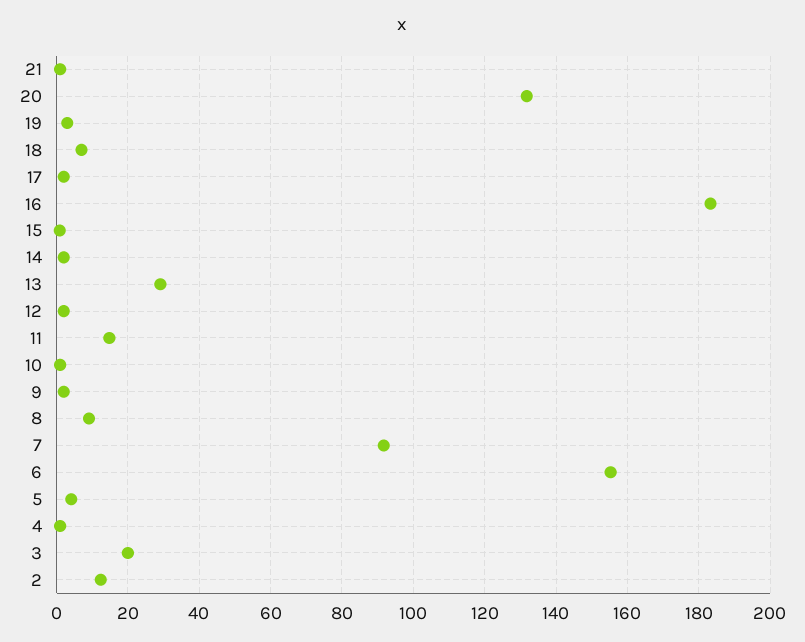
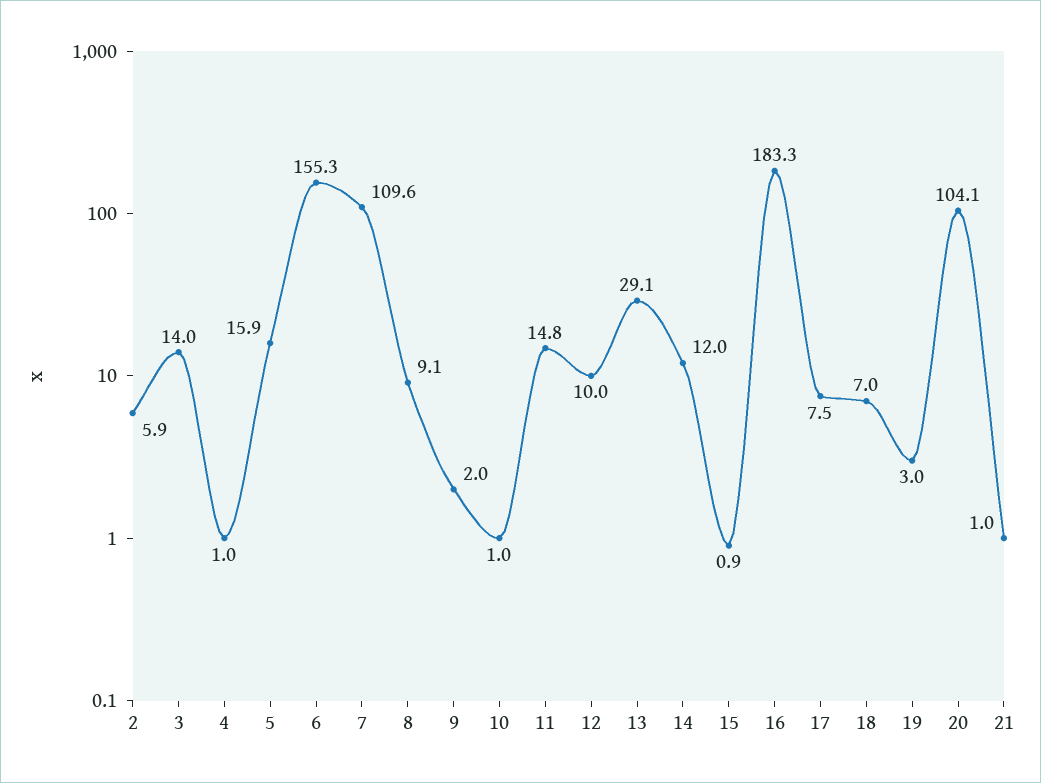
  {
    "21": 1,
-   "20": 132,
+   "20": 104.1,
    "19": 3,
    "18": 7,
-   "17": 2,
+   "17": 7.5,
    "16": 183.3,
    "15": 0.9,
-   "14": 2,
+   "14": 12,
    "13": 29.1,
-   "12": 2,
+   "12": 10,
    "11": 14.8,
    "10": 1,
    "9": 2,
    "8": 9.1,
-   "7": 92,
+   "7": 109.6,
    "6": 155.3,
-   "5": 4,
+   "5": 15.9,
    "4": 1,
-   "3": 20,
+   "3": 14,
-   "2": 12
+   "2": 5.9
  }

